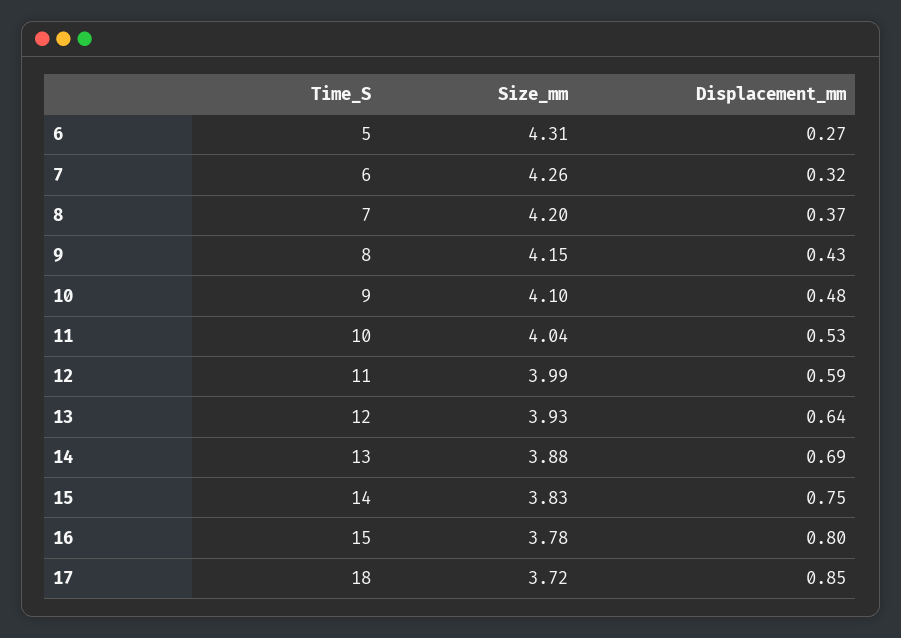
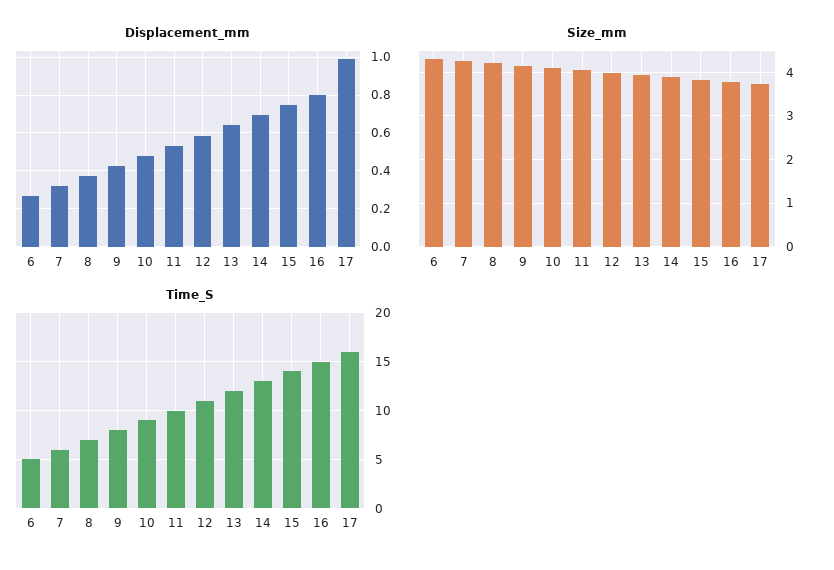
  {
    "Time_S": {
      "6": 5,
      "7": 6,
      "8": 7,
      "9": 8,
      "10": 9,
      "11": 10,
      "12": 11,
      "13": 12,
      "14": 13,
      "15": 14,
      "16": 15,
-     "17": 18
+     "17": 16
    },
    "Size_mm": {
      "6": 4.31,
      "7": 4.26,
      "8": 4.2,
      "9": 4.15,
      "10": 4.1,
      "11": 4.04,
      "12": 3.99,
      "13": 3.93,
      "14": 3.88,
      "15": 3.83,
      "16": 3.78,
      "17": 3.72
    },
    "Displacement_mm": {
      "6": 0.27,
      "7": 0.32,
      "8": 0.37,
      "9": 0.43,
      "10": 0.48,
      "11": 0.53,
      "12": 0.59,
      "13": 0.64,
      "14": 0.69,
      "15": 0.75,
      "16": 0.8,
-     "17": 0.85
+     "17": 1
    }
  }

